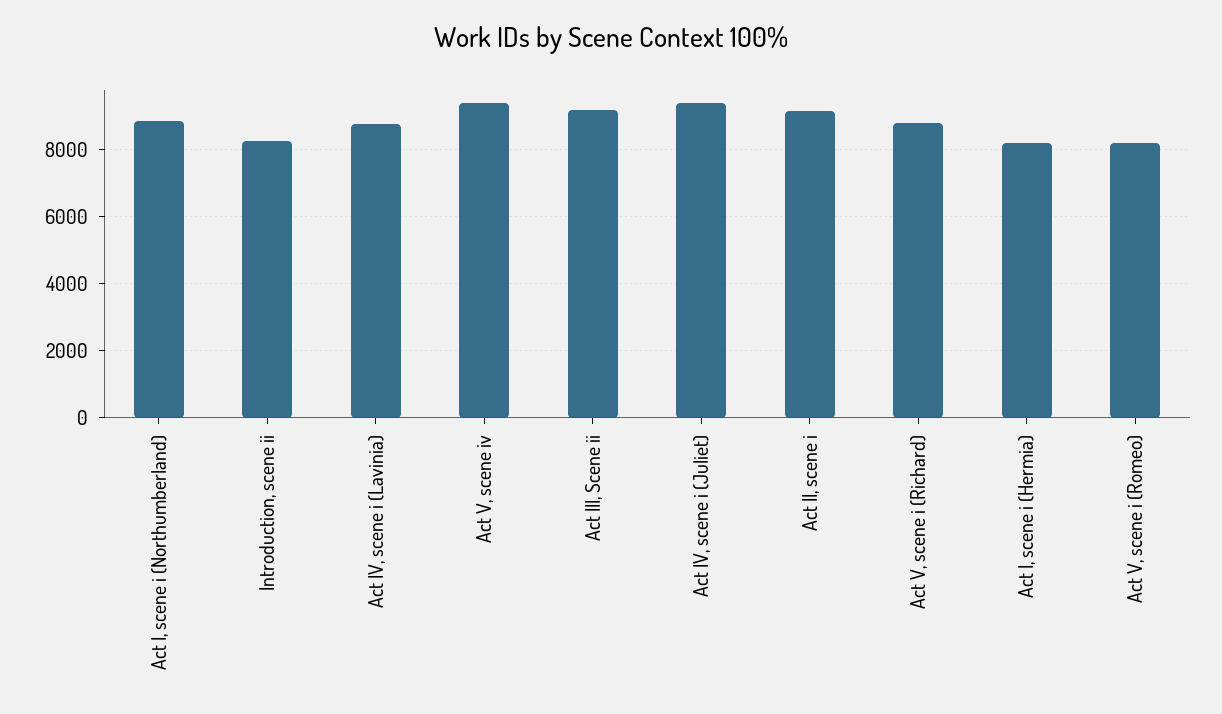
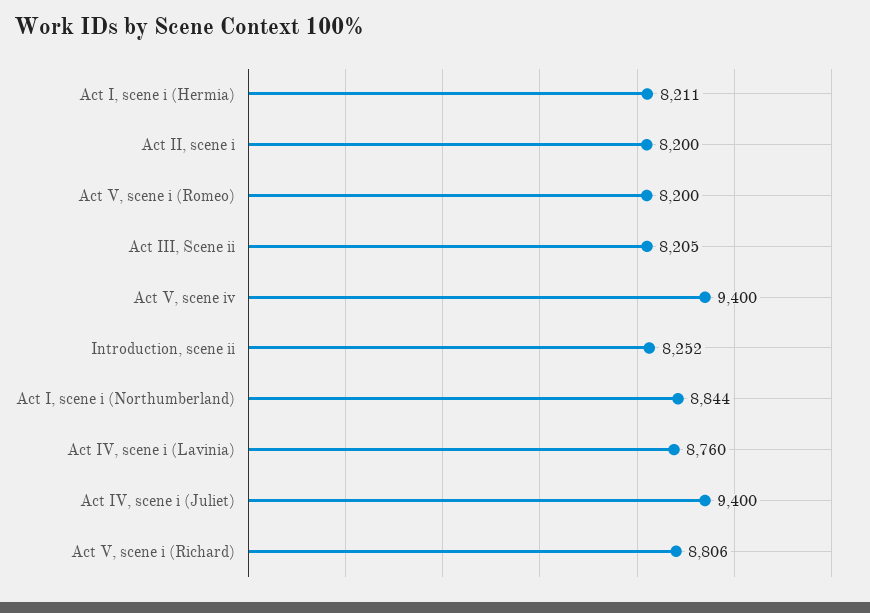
  {
    "Act I, scene i (Northumberland)": 8844,
    "Introduction, scene ii": 8252,
    "Act IV, scene i (Lavinia)": 8760,
    "Act V, scene iv": 9400,
-   "Act III, Scene ii": 9200,
+   "Act III, Scene ii": 8205,
    "Act IV, scene i (Juliet)": 9400,
-   "Act II, scene i": 9200,
+   "Act II, scene i": 8200,
    "Act V, scene i (Richard)": 8806,
    "Act I, scene i (Hermia)": 8211,
    "Act V, scene i (Romeo)": 8200
  }

